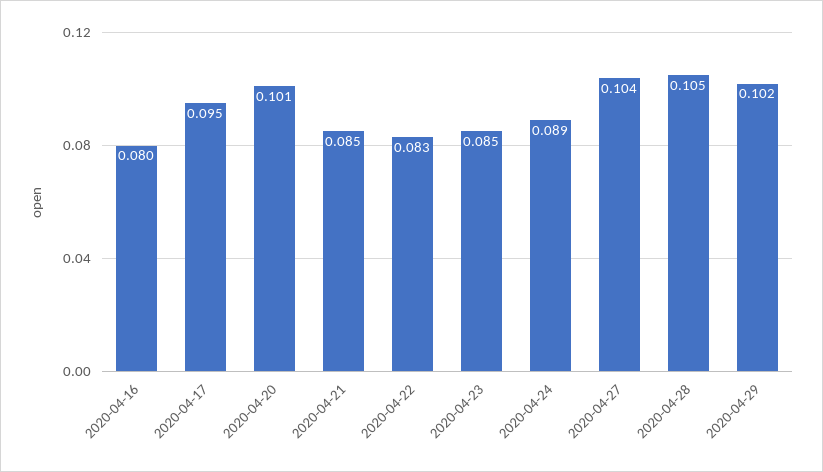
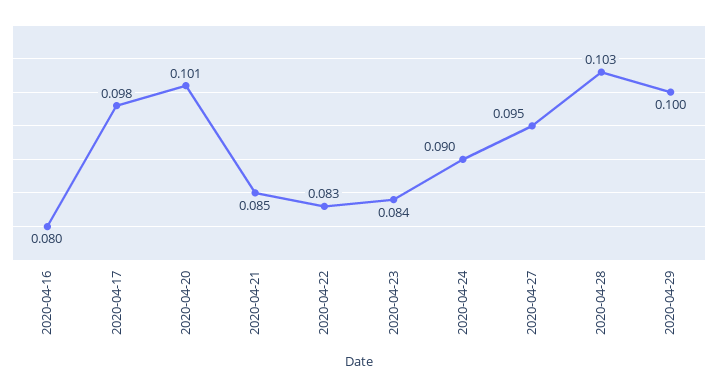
  {
    "2020-04-16": 0.08,
-   "2020-04-17": 0.095,
+   "2020-04-17": 0.098,
    "2020-04-20": 0.101,
    "2020-04-21": 0.085,
    "2020-04-22": 0.083,
-   "2020-04-23": 0.085,
+   "2020-04-23": 0.084,
-   "2020-04-24": 0.089,
+   "2020-04-24": 0.09,
-   "2020-04-27": 0.104,
+   "2020-04-27": 0.095,
-   "2020-04-28": 0.105,
+   "2020-04-28": 0.103,
-   "2020-04-29": 0.102
+   "2020-04-29": 0.1
  }

